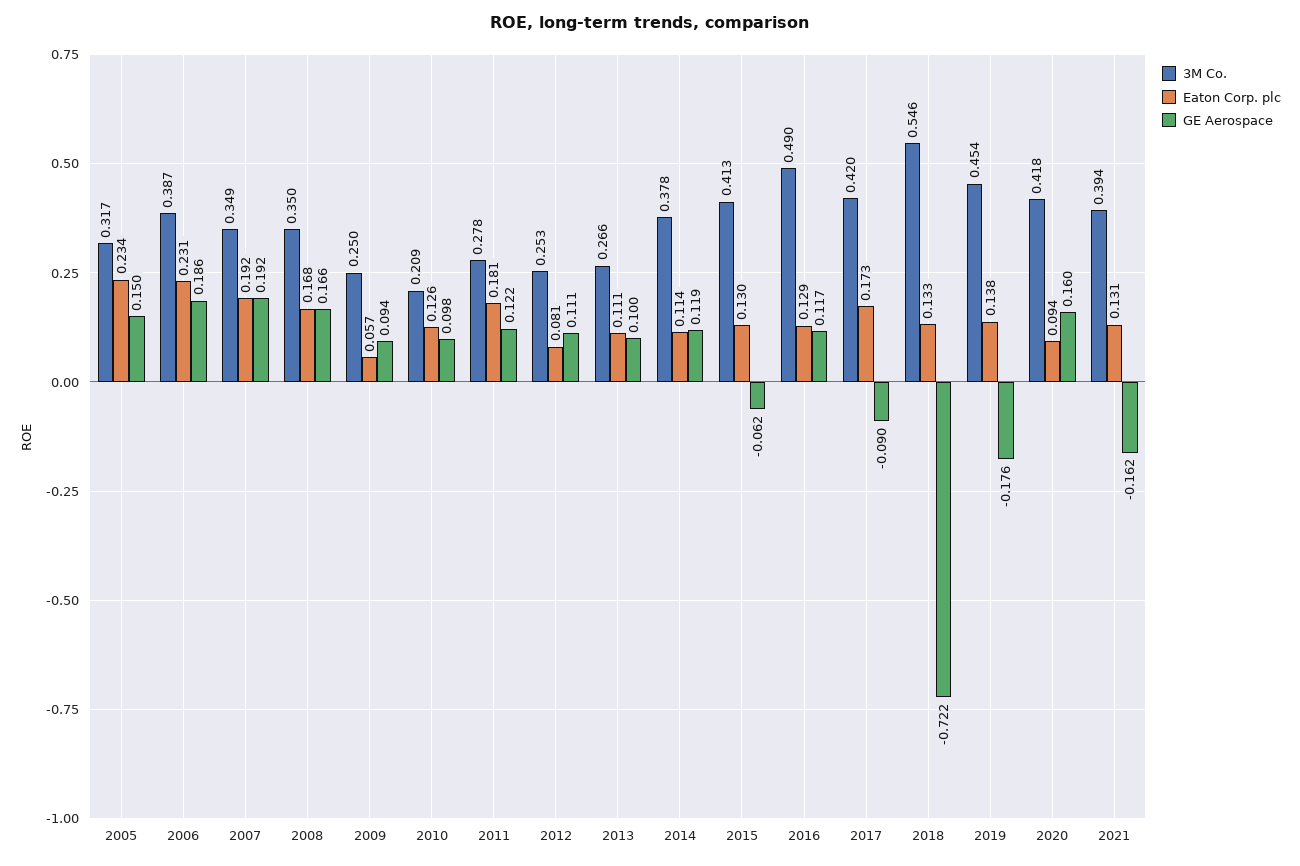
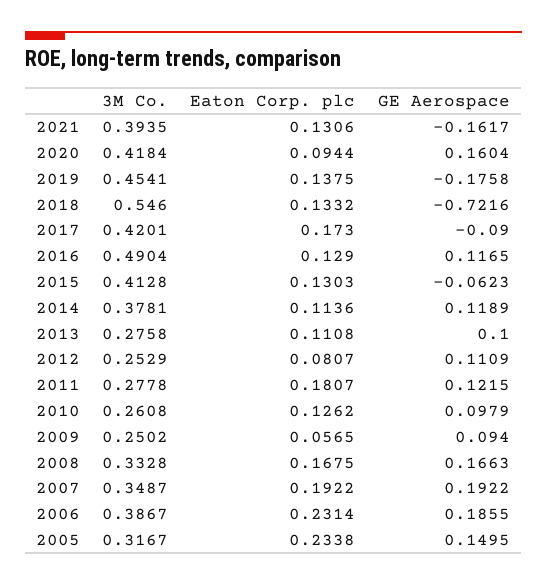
  {
    "3M Co.": {
      "2005": 0.3167,
      "2006": 0.3867,
      "2007": 0.3487,
-     "2008": 0.35,
+     "2008": 0.3328,
      "2009": 0.2502,
-     "2010": 0.209,
+     "2010": 0.2608,
      "2011": 0.2778,
      "2012": 0.2529,
-     "2013": 0.266,
+     "2013": 0.2758,
      "2014": 0.3781,
      "2015": 0.4128,
      "2016": 0.4904,
      "2017": 0.4201,
      "2018": 0.546,
      "2019": 0.4541,
      "2020": 0.4184,
      "2021": 0.3935
    },
    "Eaton Corp. plc": {
      "2005": 0.2338,
      "2006": 0.2314,
      "2007": 0.1922,
      "2008": 0.1675,
      "2009": 0.0565,
      "2010": 0.1262,
      "2011": 0.1807,
      "2012": 0.0807,
      "2013": 0.1108,
      "2014": 0.1136,
      "2015": 0.1303,
      "2016": 0.129,
      "2017": 0.173,
      "2018": 0.1332,
      "2019": 0.1375,
      "2020": 0.0944,
      "2021": 0.1306
    },
    "GE Aerospace": {
      "2005": 0.1495,
      "2006": 0.1855,
      "2007": 0.1922,
      "2008": 0.1663,
      "2009": 0.094,
      "2010": 0.0979,
      "2011": 0.1215,
      "2012": 0.1109,
      "2013": 0.1,
      "2014": 0.1189,
      "2015": -0.0623,
      "2016": 0.1165,
      "2017": -0.09,
      "2018": -0.7216,
      "2019": -0.1758,
      "2020": 0.1604,
      "2021": -0.1617
    }
  }

